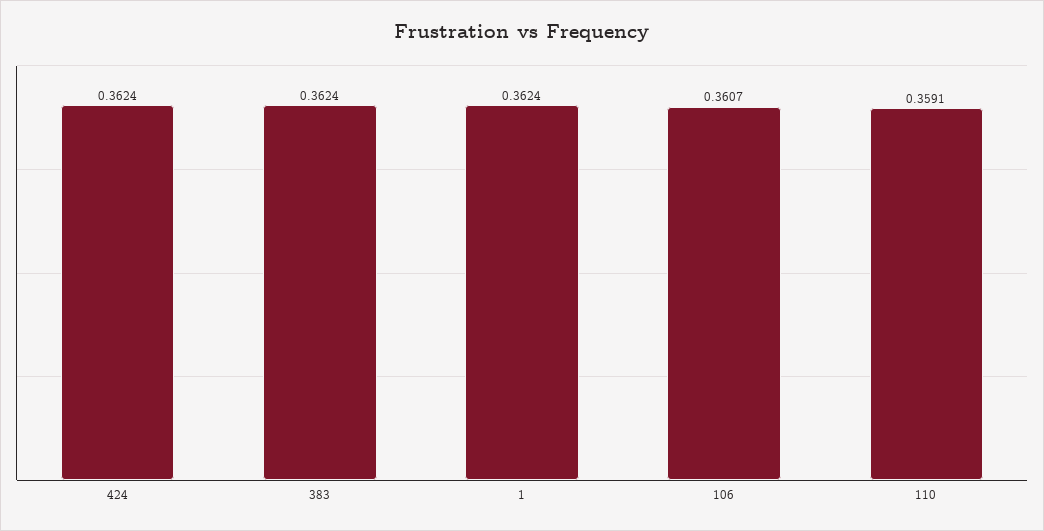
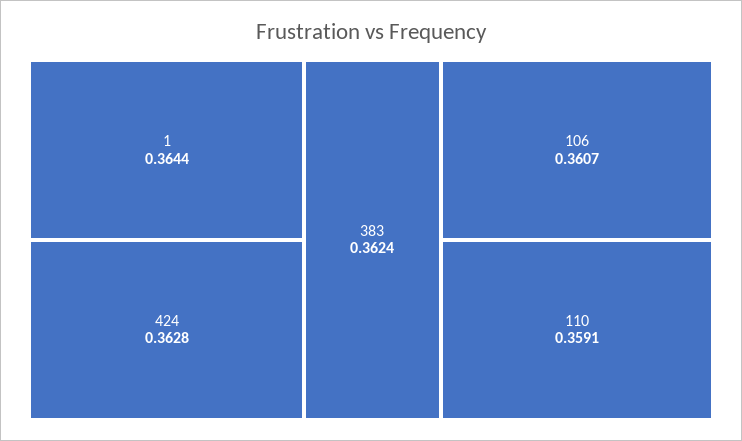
  {
-   "424": 0.3624,
+   "424": 0.3628,
    "383": 0.3624,
-   "1": 0.3624,
+   "1": 0.3644,
    "106": 0.3607,
    "110": 0.3591
  }

